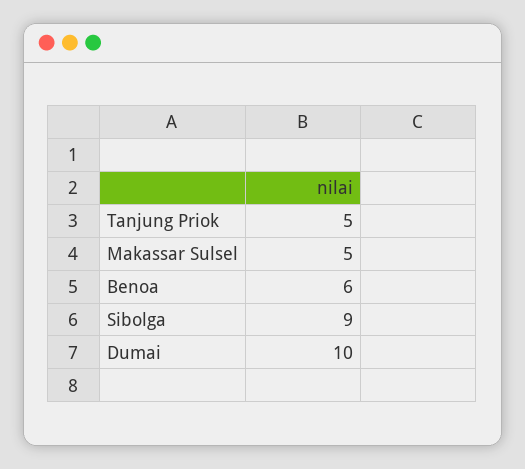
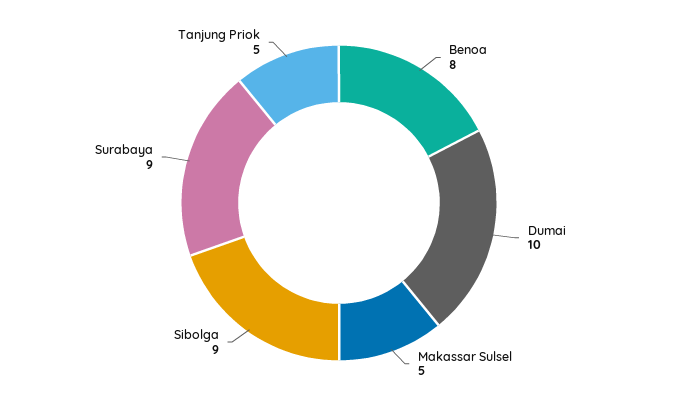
  {
    "Tanjung Priok": 5,
    "Makassar Sulsel": 5,
-   "Benoa": 6,
+   "Benoa": 8,
    "Sibolga": 9,
-   "Dumai": 10
+   "Dumai": 10,
+   "Surabaya": 9
  }

